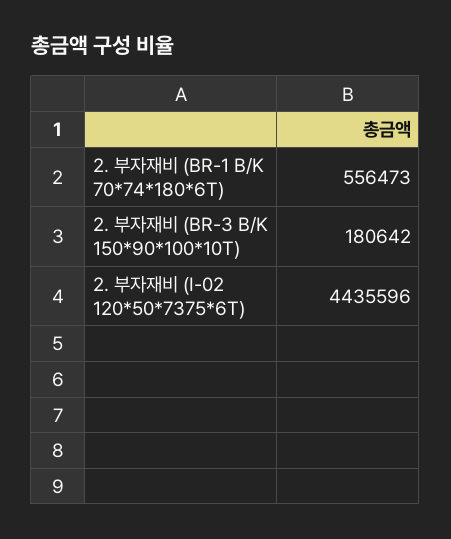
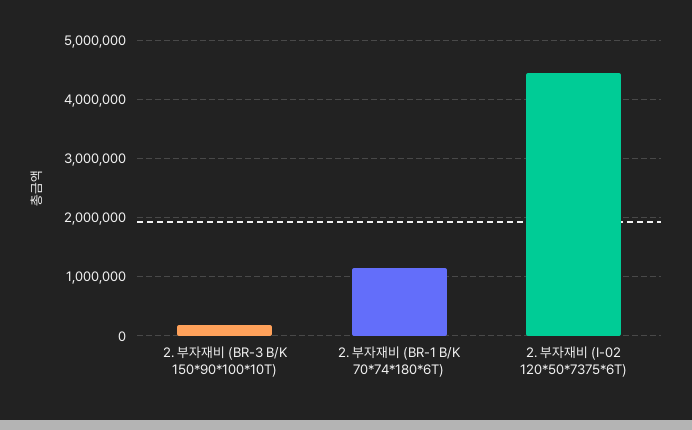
  {
-   "2. 부자재비 (BR-1 B/K 70*74*180*6T)": 556473,
+   "2. 부자재비 (BR-1 B/K 70*74*180*6T)": 1200000,
    "2. 부자재비 (BR-3 B/K 150*90*100*10T)": 180642,
    "2. 부자재비 (I-02 120*50*7375*6T)": 4435596
  }

